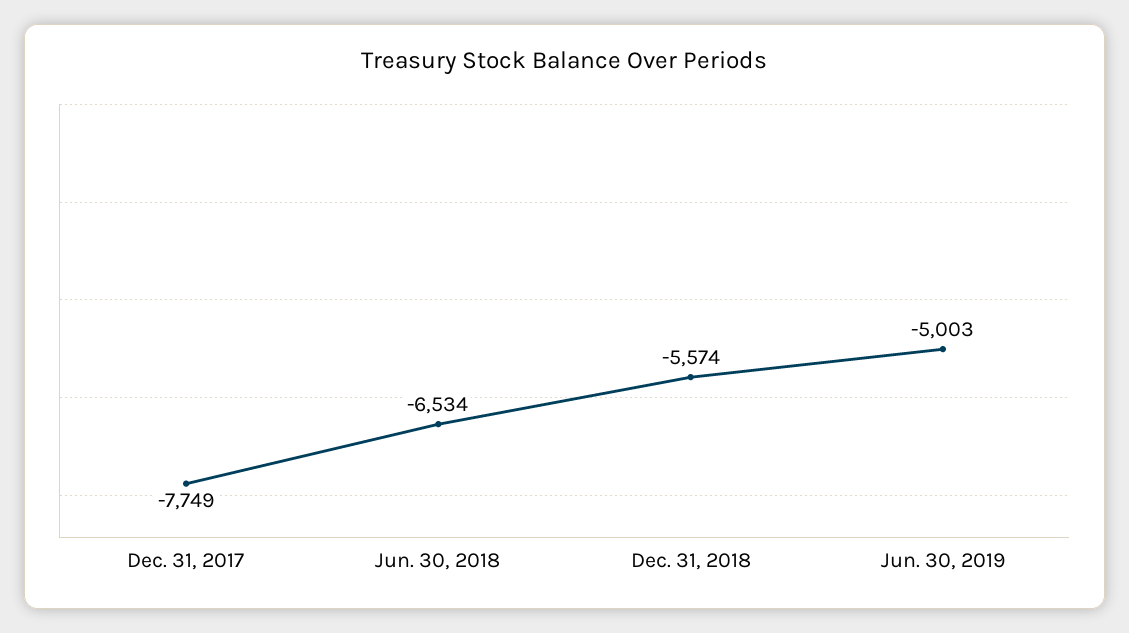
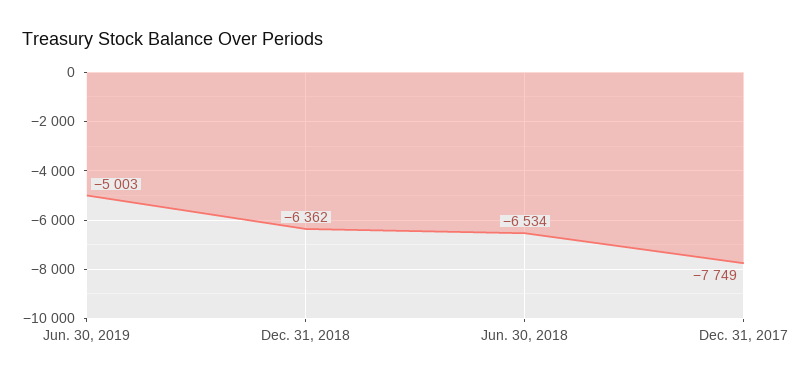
  {
    "Dec. 31, 2017": -7749,
    "Jun. 30, 2018": -6534,
-   "Dec. 31, 2018": -5574,
+   "Dec. 31, 2018": -6362,
    "Jun. 30, 2019": -5003
  }

